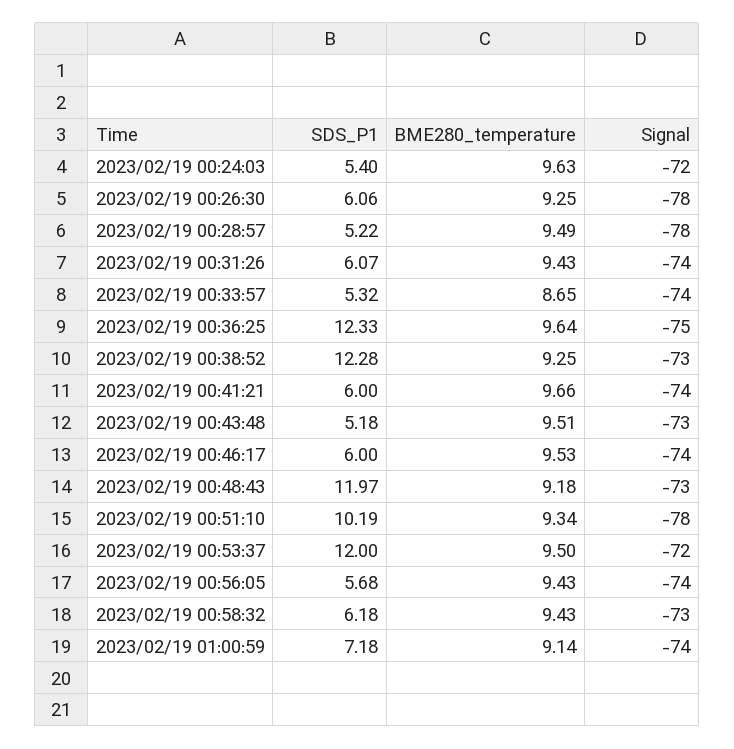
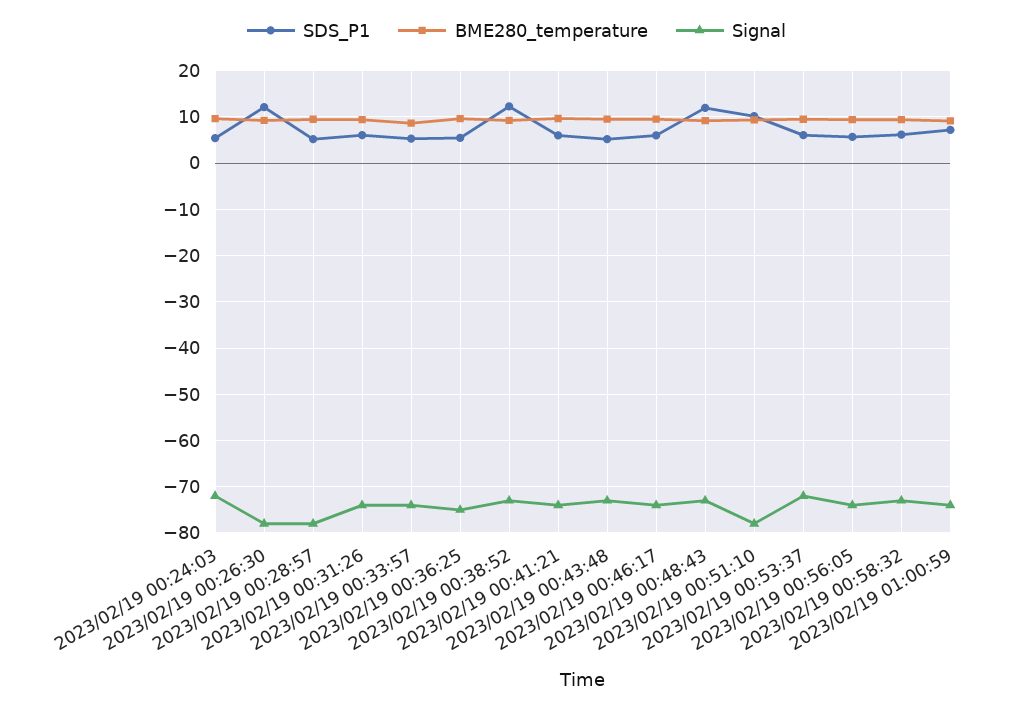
  {
    "SDS_P1": {
      "2023/02/19 00:24:03": 5.4,
-     "2023/02/19 00:26:30": 6.06,
+     "2023/02/19 00:26:30": 12,
      "2023/02/19 00:28:57": 5.22,
      "2023/02/19 00:31:26": 6.07,
      "2023/02/19 00:33:57": 5.32,
-     "2023/02/19 00:36:25": 12.33,
+     "2023/02/19 00:36:25": 6,
      "2023/02/19 00:38:52": 12.28,
      "2023/02/19 00:41:21": 6,
      "2023/02/19 00:43:48": 5.18,
      "2023/02/19 00:46:17": 6,
      "2023/02/19 00:48:43": 11.97,
      "2023/02/19 00:51:10": 10.19,
-     "2023/02/19 00:53:37": 12,
+     "2023/02/19 00:53:37": 6,
      "2023/02/19 00:56:05": 5.68,
      "2023/02/19 00:58:32": 6.18,
      "2023/02/19 01:00:59": 7.18
    },
    "BME280_temperature": {
      "2023/02/19 00:24:03": 9.63,
      "2023/02/19 00:26:30": 9.25,
      "2023/02/19 00:28:57": 9.49,
      "2023/02/19 00:31:26": 9.43,
      "2023/02/19 00:33:57": 8.65,
      "2023/02/19 00:36:25": 9.64,
      "2023/02/19 00:38:52": 9.25,
      "2023/02/19 00:41:21": 9.66,
      "2023/02/19 00:43:48": 9.51,
      "2023/02/19 00:46:17": 9.53,
      "2023/02/19 00:48:43": 9.18,
      "2023/02/19 00:51:10": 9.34,
      "2023/02/19 00:53:37": 9.5,
      "2023/02/19 00:56:05": 9.43,
      "2023/02/19 00:58:32": 9.43,
      "2023/02/19 01:00:59": 9.14
    },
    "Signal": {
      "2023/02/19 00:24:03": -72,
      "2023/02/19 00:26:30": -78,
      "2023/02/19 00:28:57": -78,
      "2023/02/19 00:31:26": -74,
      "2023/02/19 00:33:57": -74,
      "2023/02/19 00:36:25": -75,
      "2023/02/19 00:38:52": -73,
      "2023/02/19 00:41:21": -74,
      "2023/02/19 00:43:48": -73,
      "2023/02/19 00:46:17": -74,
      "2023/02/19 00:48:43": -73,
      "2023/02/19 00:51:10": -78,
      "2023/02/19 00:53:37": -72,
      "2023/02/19 00:56:05": -74,
      "2023/02/19 00:58:32": -73,
      "2023/02/19 01:00:59": -74
    }
  }

